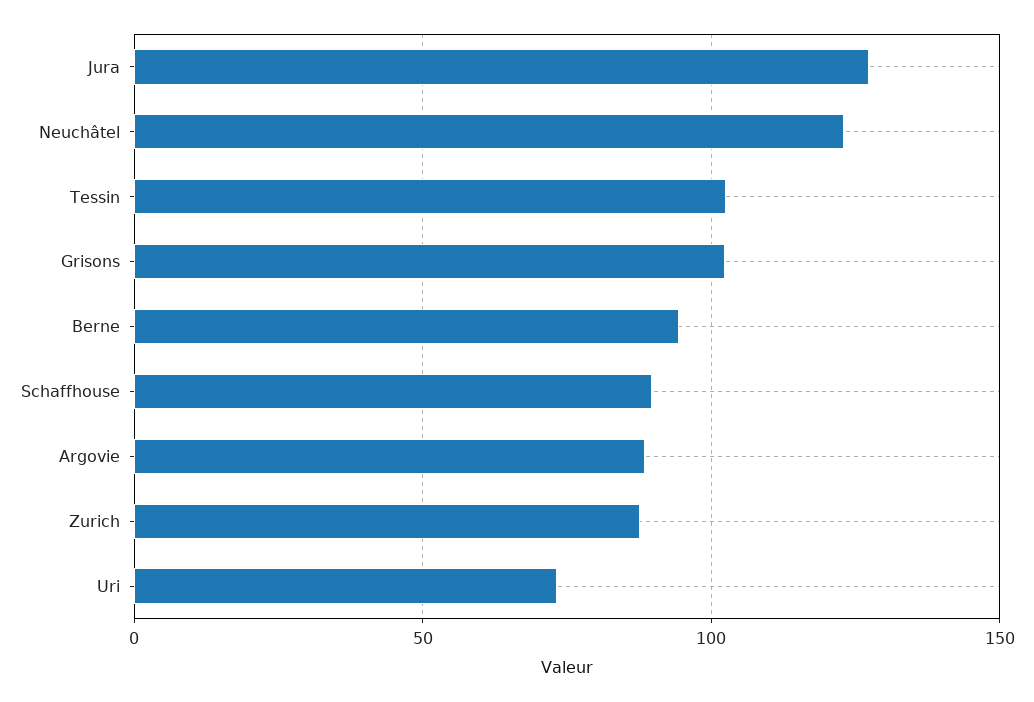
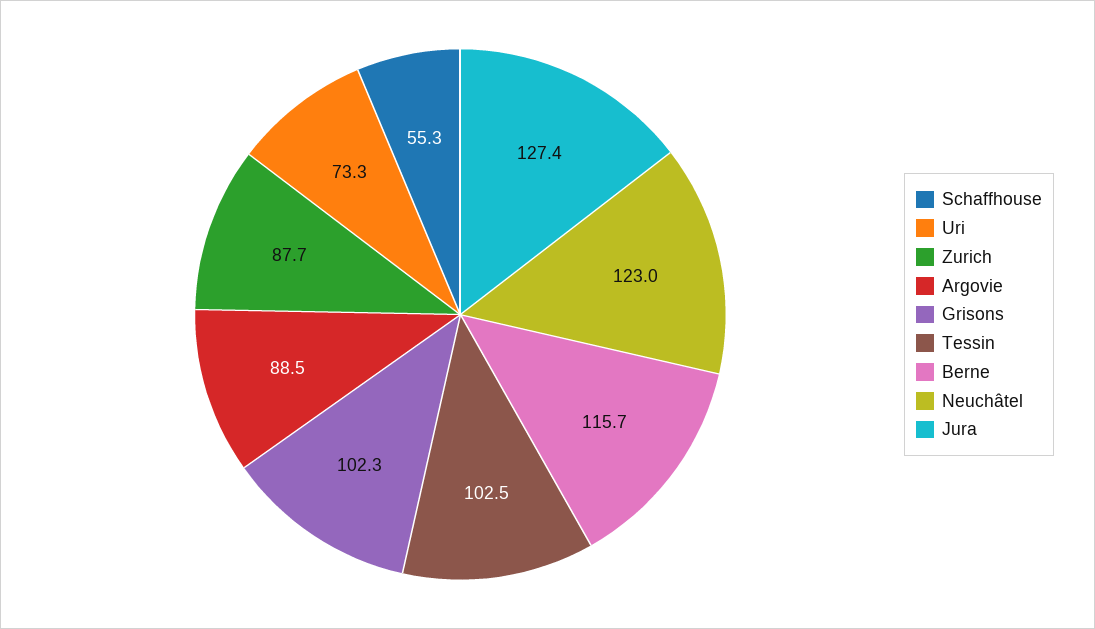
  {
    "Jura": 127.4,
    "Neuchâtel": 123,
    "Tessin": 102.5,
    "Grisons": 102.3,
-   "Berne": 95,
+   "Berne": 115.7,
-   "Schaffhouse": 90,
+   "Schaffhouse": 55.3,
    "Argovie": 88.5,
    "Zurich": 87.7,
    "Uri": 73.3
  }

